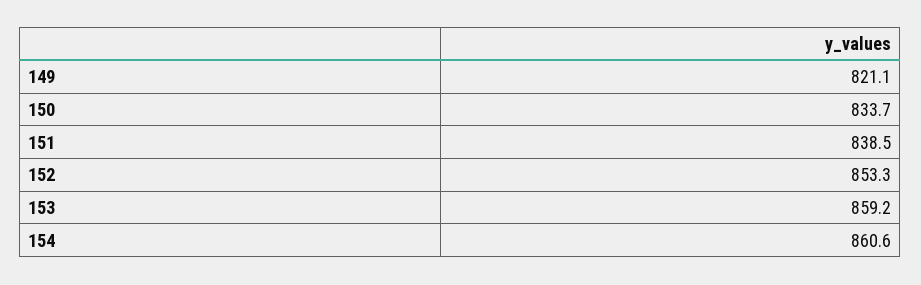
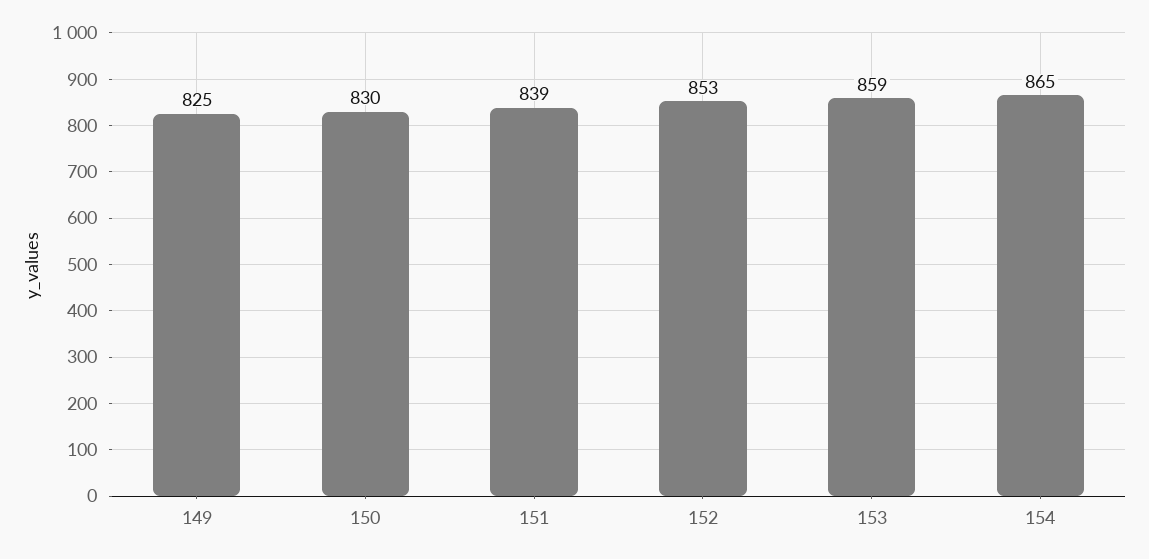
  {
-   "149": 821.1,
+   "149": 825,
-   "150": 833.7,
+   "150": 830,
    "151": 838.5,
    "152": 853.3,
    "153": 859.2,
-   "154": 860.6
+   "154": 865
  }

